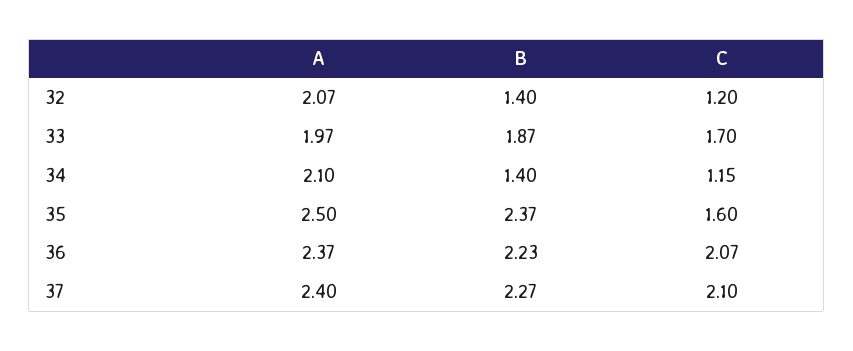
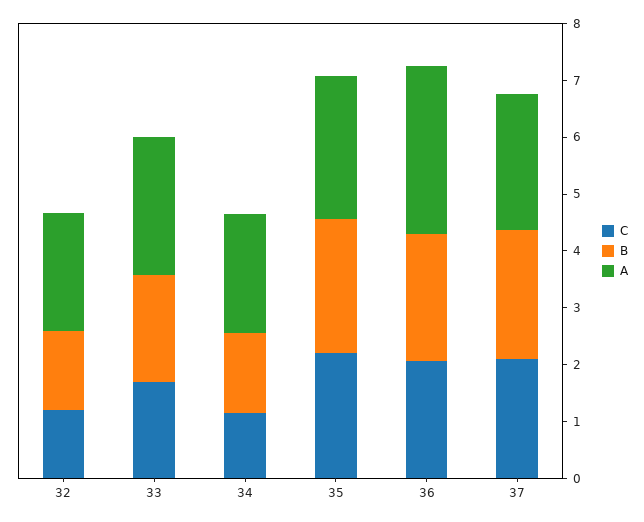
  {
    "A": {
      "32": 2.07,
-     "33": 1.97,
+     "33": 2.4,
      "34": 2.1,
      "35": 2.5,
-     "36": 2.37,
+     "36": 3,
      "37": 2.4
    },
    "B": {
      "32": 1.4,
      "33": 1.87,
      "34": 1.4,
      "35": 2.37,
      "36": 2.23,
      "37": 2.27
    },
    "C": {
      "32": 1.2,
      "33": 1.7,
      "34": 1.15,
-     "35": 1.6,
+     "35": 2.2,
      "36": 2.07,
      "37": 2.1
    }
  }

